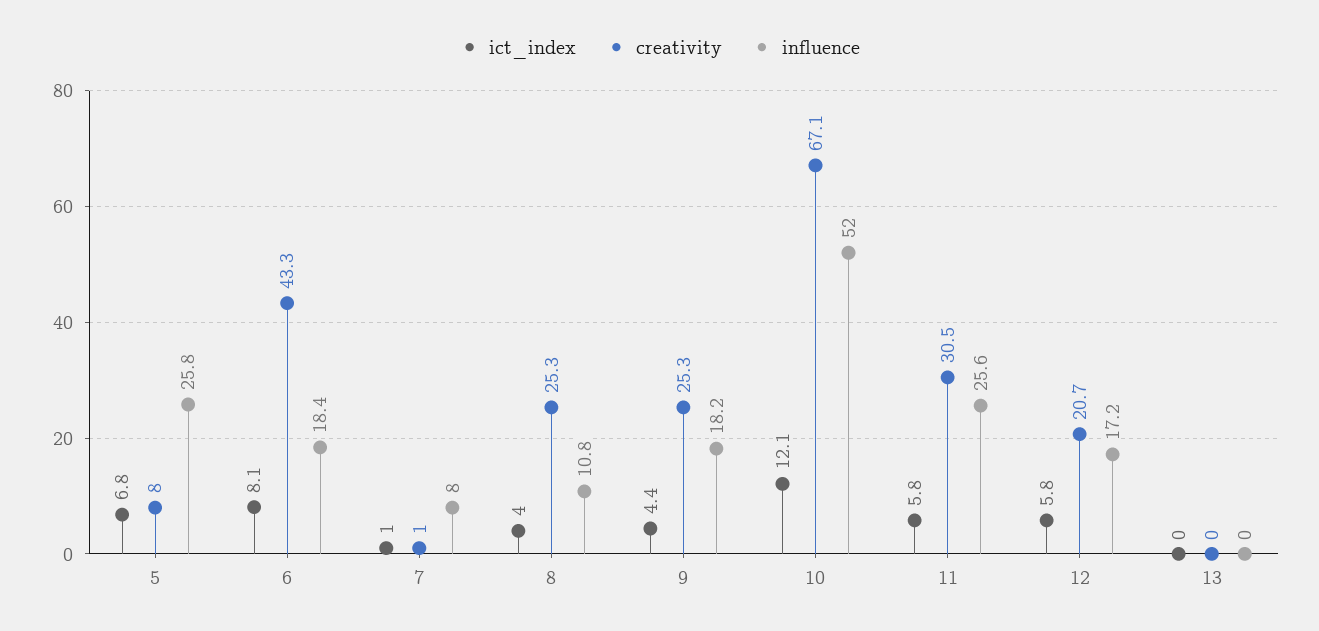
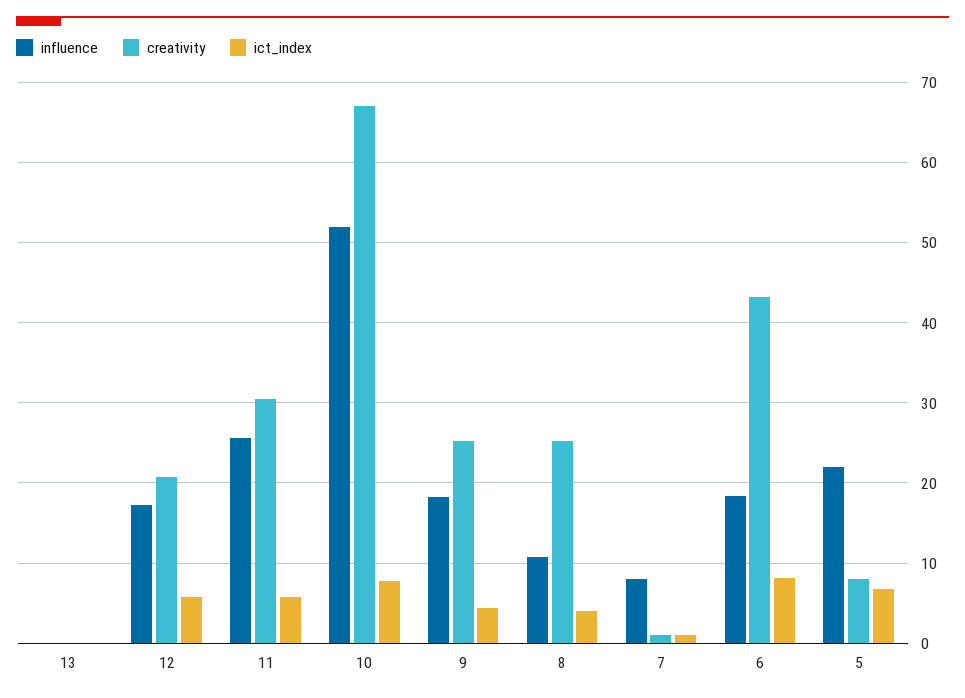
  {
    "ict_index": {
      "5": 6.8,
      "6": 8.1,
      "7": 1,
      "8": 4,
      "9": 4.4,
-     "10": 12.1,
+     "10": 8,
      "11": 5.8,
      "12": 5.8,
      "13": 0
    },
    "creativity": {
      "5": 8,
      "6": 43.3,
      "7": 1,
      "8": 25.3,
      "9": 25.3,
      "10": 67.1,
      "11": 30.5,
      "12": 20.7,
      "13": 0
    },
    "influence": {
-     "5": 25.8,
+     "5": 22,
      "6": 18.4,
      "7": 8,
      "8": 10.8,
      "9": 18.2,
      "10": 52,
      "11": 25.6,
      "12": 17.2,
      "13": 0
    }
  }

